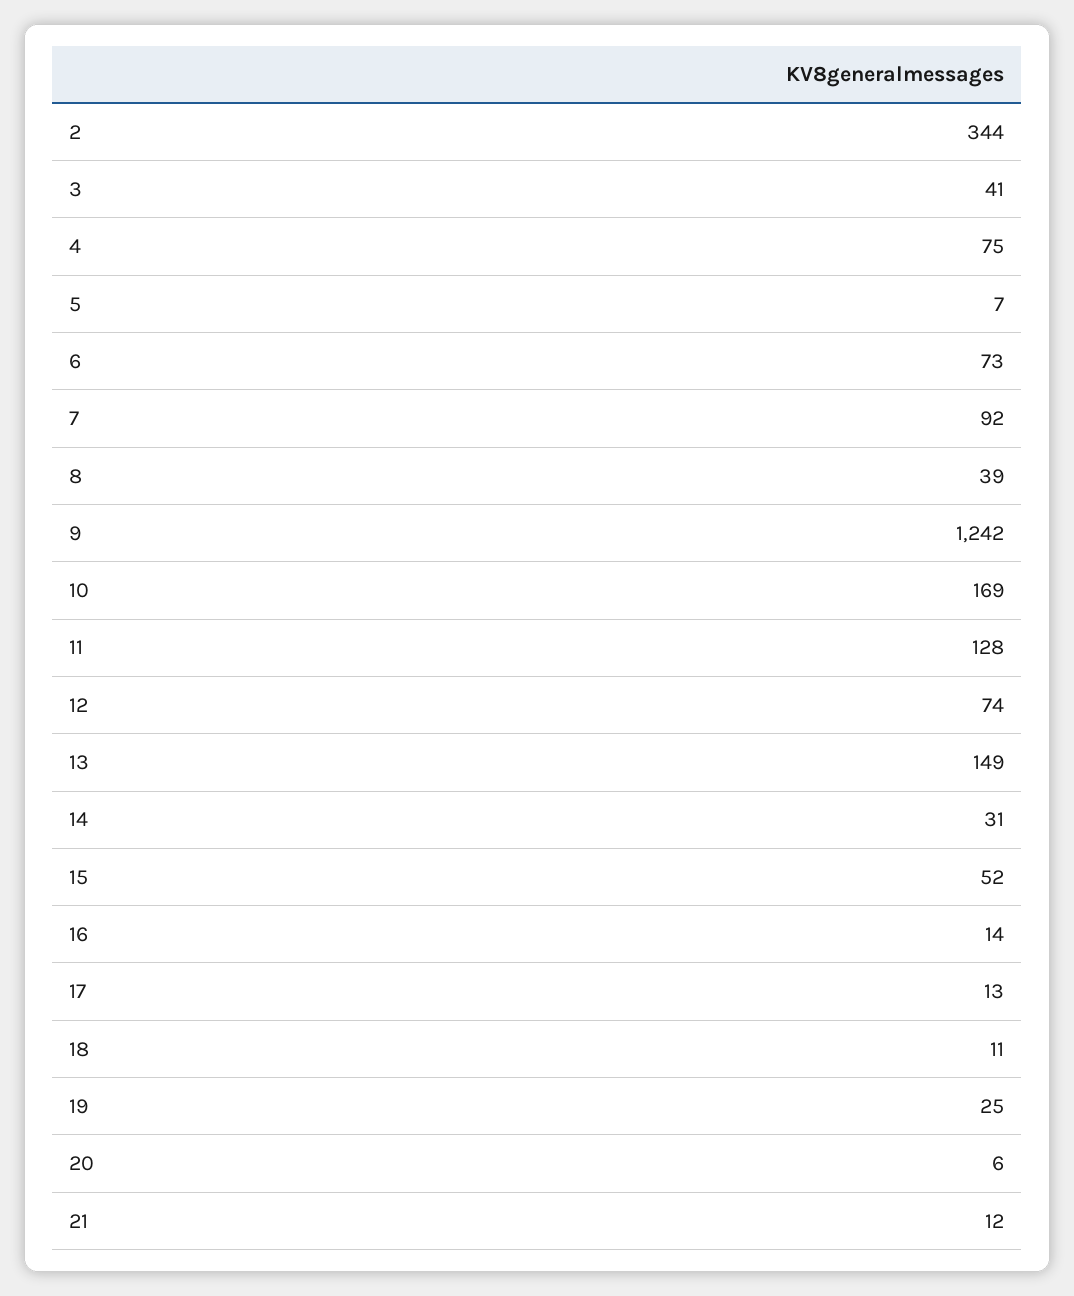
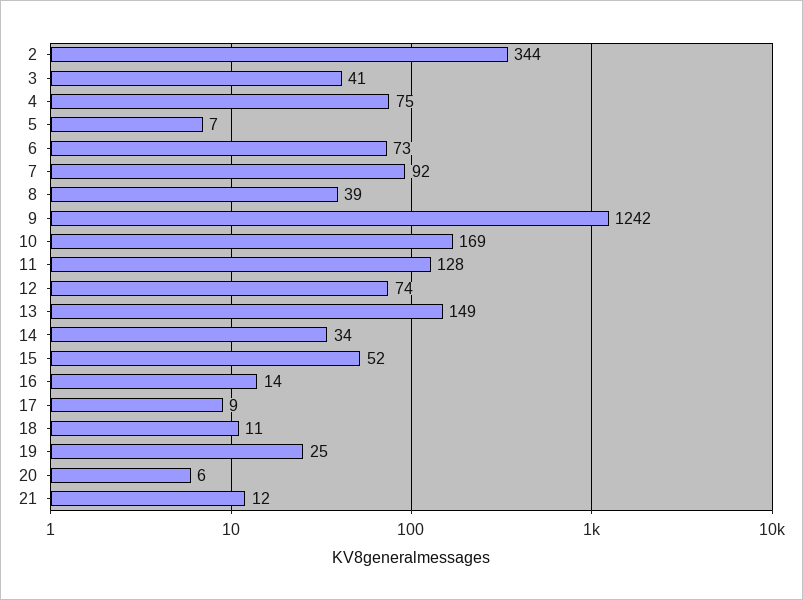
  {
    "2": 344,
    "3": 41,
    "4": 75,
    "5": 7,
    "6": 73,
    "7": 92,
    "8": 39,
    "9": 1242,
    "10": 169,
    "11": 128,
    "12": 74,
    "13": 149,
-   "14": 31,
+   "14": 34,
    "15": 52,
    "16": 14,
-   "17": 13,
+   "17": 9,
    "18": 11,
    "19": 25,
    "20": 6,
    "21": 12
  }

